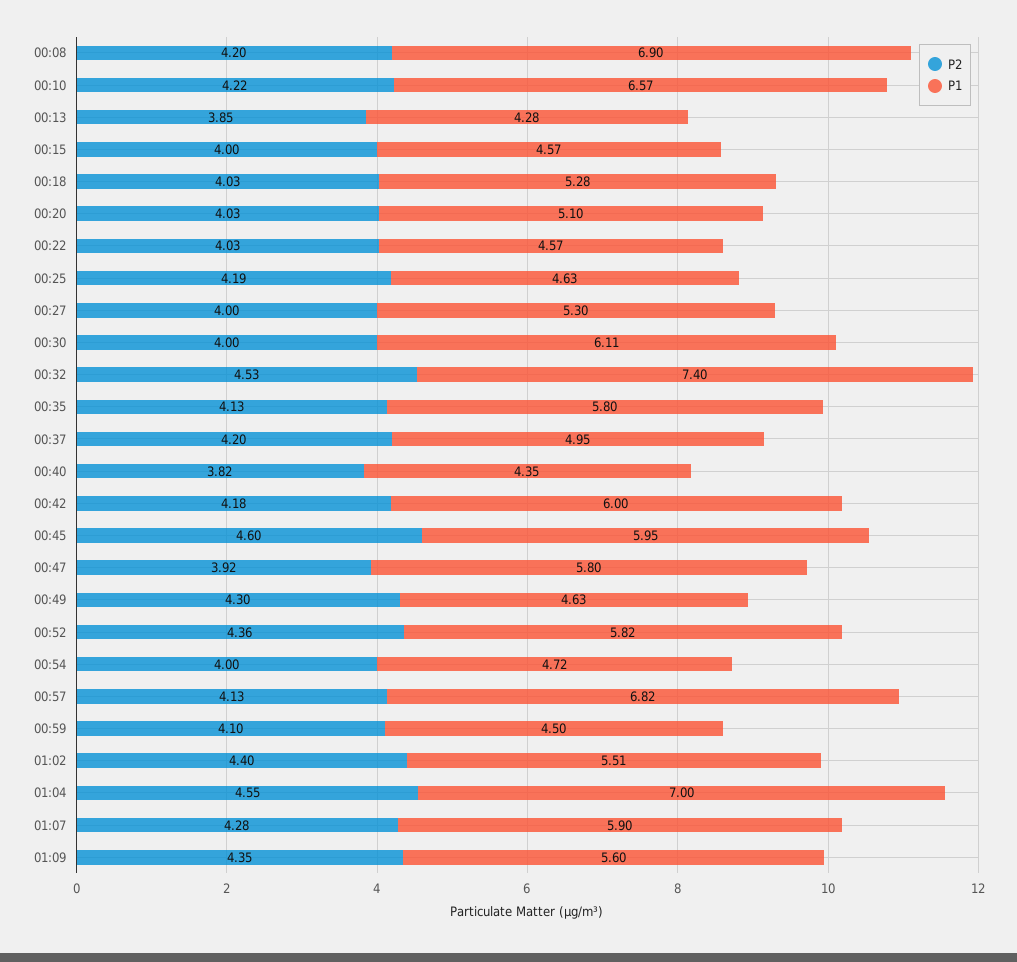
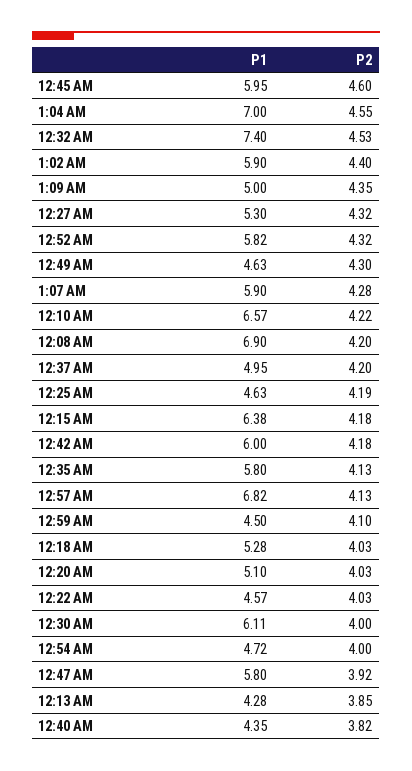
  {
    "P2": {
      "00:08": 4.2,
      "00:10": 4.22,
      "00:13": 3.85,
-     "00:15": 4,
+     "00:15": 4.18,
      "00:18": 4.03,
      "00:20": 4.03,
      "00:22": 4.03,
      "00:25": 4.19,
-     "00:27": 4,
+     "00:27": 4.32,
      "00:30": 4,
      "00:32": 4.53,
      "00:35": 4.13,
      "00:37": 4.2,
      "00:40": 3.82,
      "00:42": 4.18,
      "00:45": 4.6,
      "00:47": 3.92,
      "00:49": 4.3,
-     "00:52": 4.36,
+     "00:52": 4.32,
      "00:54": 4,
      "00:57": 4.13,
      "00:59": 4.1,
      "01:02": 4.4,
      "01:04": 4.55,
      "01:07": 4.28,
      "01:09": 4.35
    },
    "P1": {
      "00:08": 6.9,
      "00:10": 6.57,
      "00:13": 4.28,
-     "00:15": 4.57,
+     "00:15": 6.38,
      "00:18": 5.28,
      "00:20": 5.1,
      "00:22": 4.57,
      "00:25": 4.63,
      "00:27": 5.3,
      "00:30": 6.11,
      "00:32": 7.4,
      "00:35": 5.8,
      "00:37": 4.95,
      "00:40": 4.35,
      "00:42": 6,
      "00:45": 5.95,
      "00:47": 5.8,
      "00:49": 4.63,
      "00:52": 5.82,
      "00:54": 4.72,
      "00:57": 6.82,
      "00:59": 4.5,
-     "01:02": 5.51,
+     "01:02": 5.9,
      "01:04": 7,
      "01:07": 5.9,
-     "01:09": 5.6
+     "01:09": 5
    }
  }

